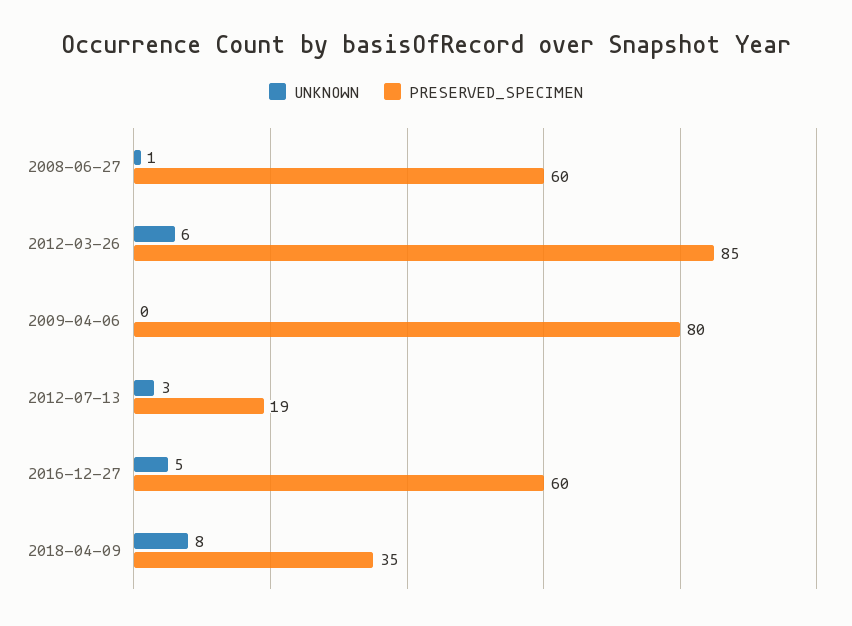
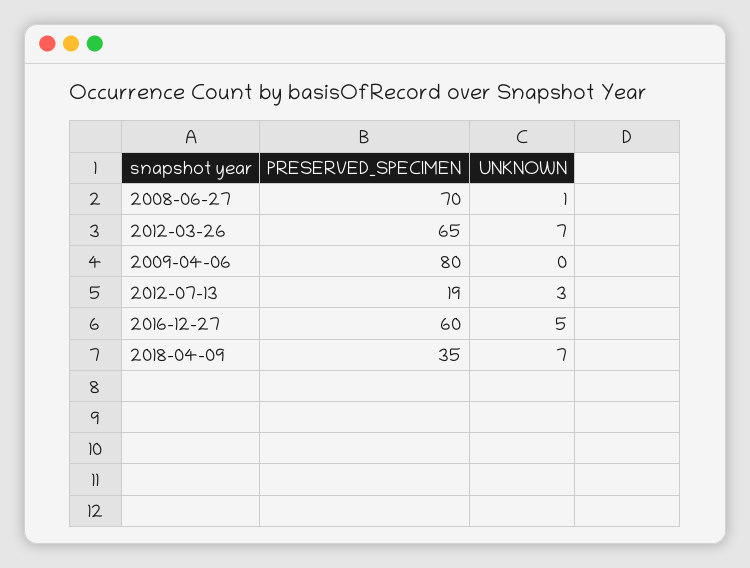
  {
    "UNKNOWN": {
      "2008-06-27": 1,
-     "2012-03-26": 6,
+     "2012-03-26": 7,
      "2009-04-06": 0,
      "2012-07-13": 3,
      "2016-12-27": 5,
-     "2018-04-09": 8
+     "2018-04-09": 7
    },
    "PRESERVED_SPECIMEN": {
-     "2008-06-27": 60,
+     "2008-06-27": 70,
-     "2012-03-26": 85,
+     "2012-03-26": 65,
      "2009-04-06": 80,
      "2012-07-13": 19,
      "2016-12-27": 60,
      "2018-04-09": 35
    }
  }

